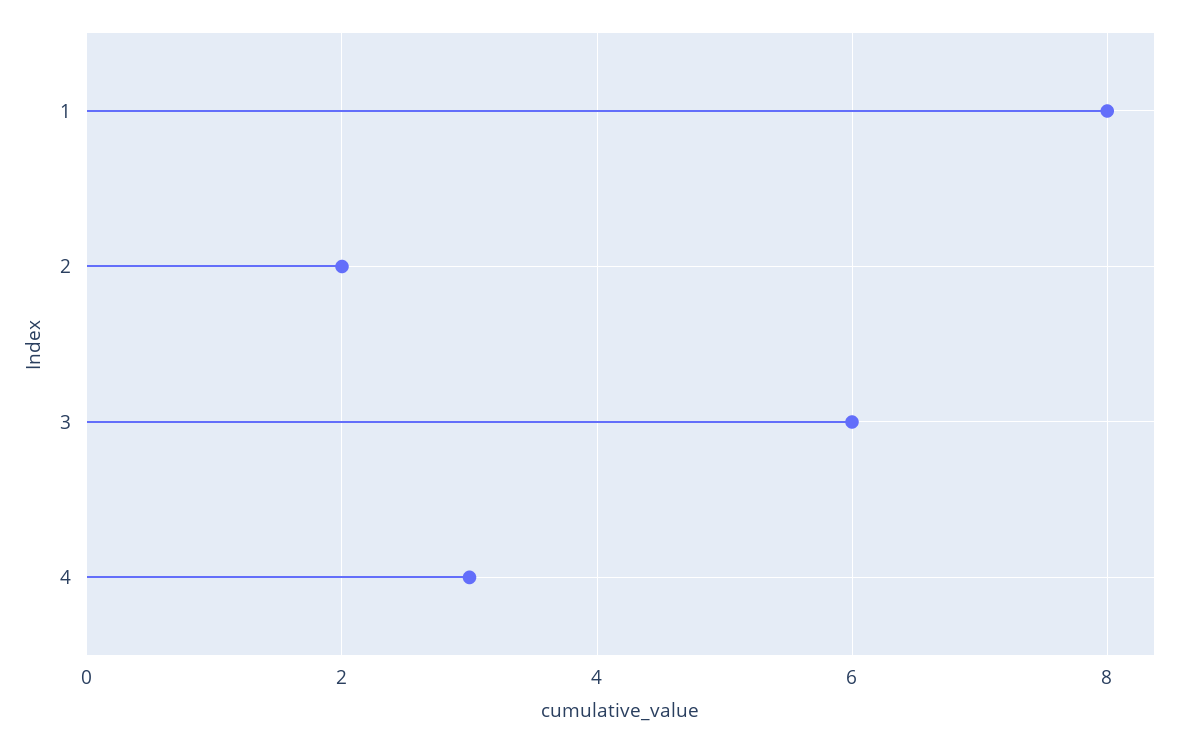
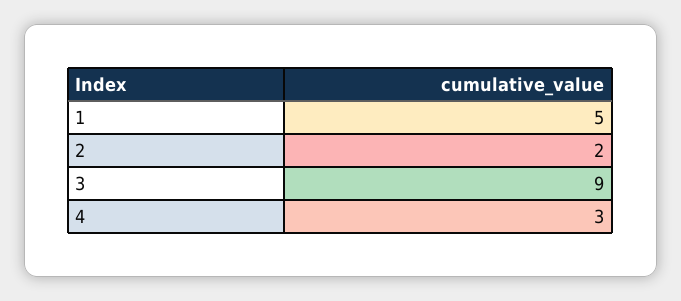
  {
-   "1": 8,
+   "1": 5,
    "2": 2,
-   "3": 6,
+   "3": 9,
    "4": 3
  }

